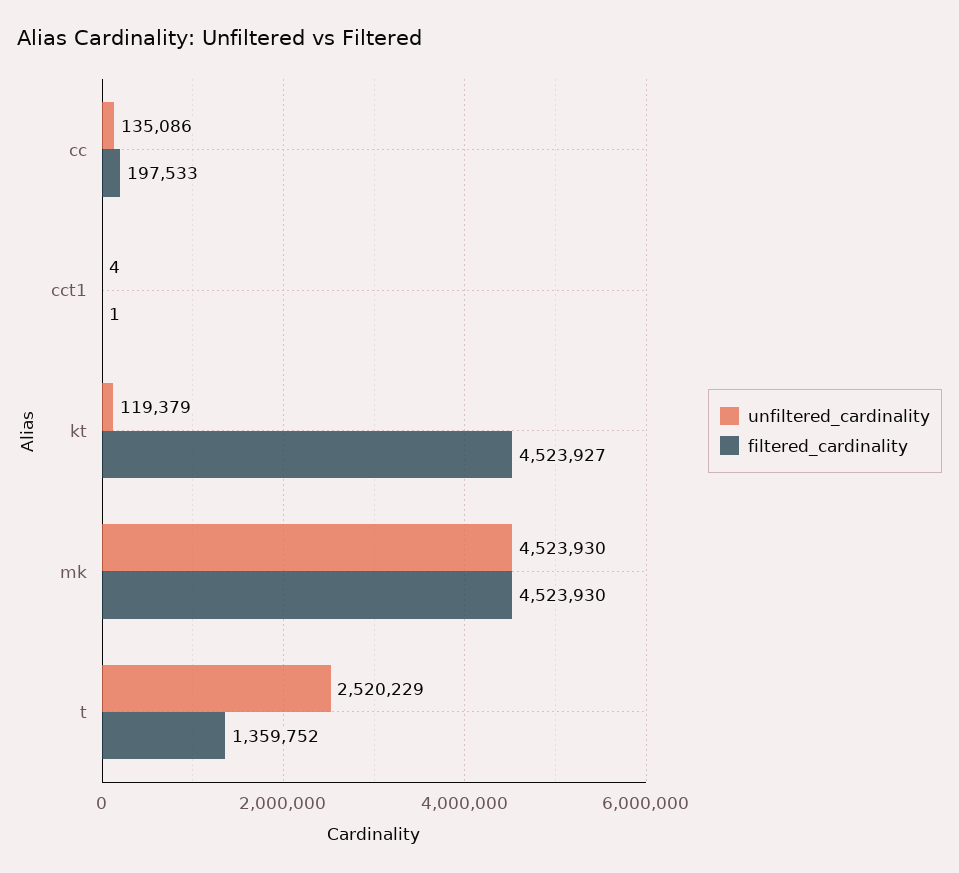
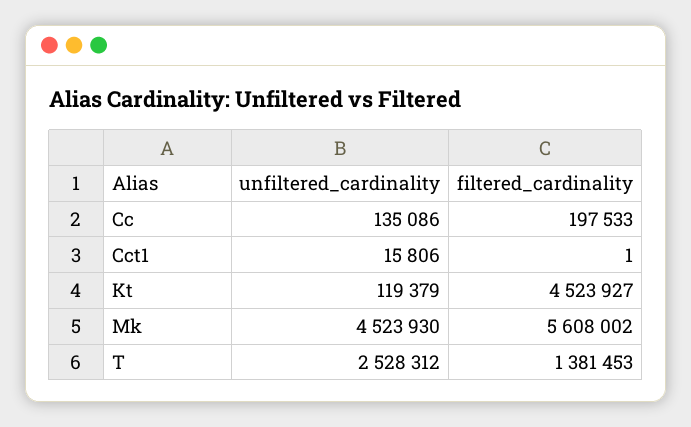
  {
    "unfiltered_cardinality": {
      "cc": 135086,
-     "cct1": 4,
+     "cct1": 15806,
      "kt": 119379,
      "mk": 4523930,
-     "t": 2520229
+     "t": 2528312
    },
    "filtered_cardinality": {
      "cc": 197533,
      "cct1": 1,
      "kt": 4523927,
-     "mk": 4523930,
+     "mk": 5608002,
-     "t": 1359752
+     "t": 1381453
    }
  }

